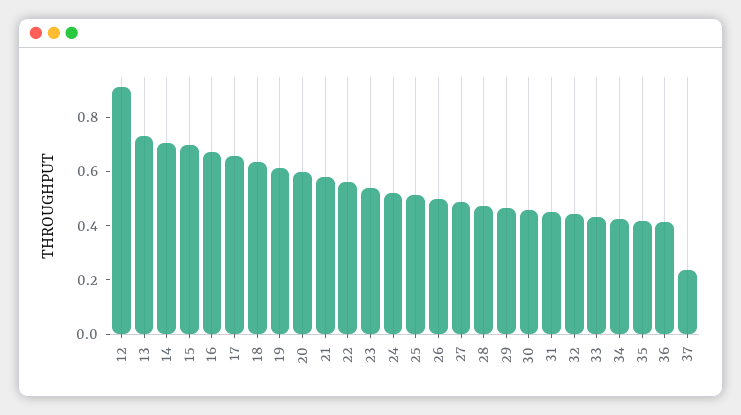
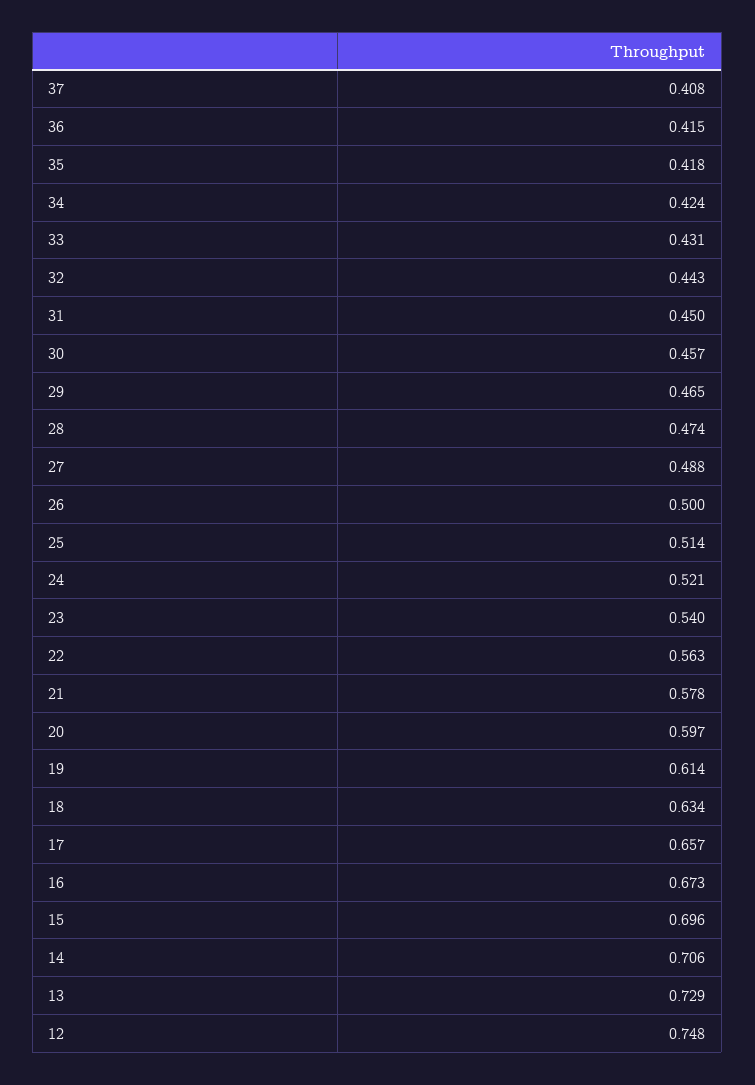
  {
-   "12": 0.9,
+   "12": 0.748,
    "13": 0.729,
    "14": 0.706,
    "15": 0.696,
    "16": 0.673,
    "17": 0.657,
    "18": 0.634,
    "19": 0.614,
    "20": 0.597,
    "21": 0.578,
    "22": 0.563,
    "23": 0.54,
    "24": 0.521,
    "25": 0.514,
    "26": 0.5,
    "27": 0.488,
    "28": 0.474,
    "29": 0.465,
    "30": 0.457,
    "31": 0.45,
    "32": 0.443,
    "33": 0.431,
    "34": 0.424,
    "35": 0.418,
    "36": 0.415,
-   "37": 0.25
+   "37": 0.408
  }

